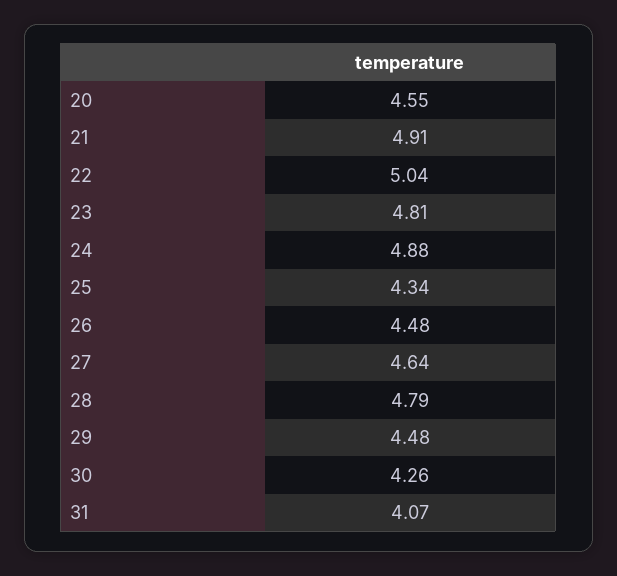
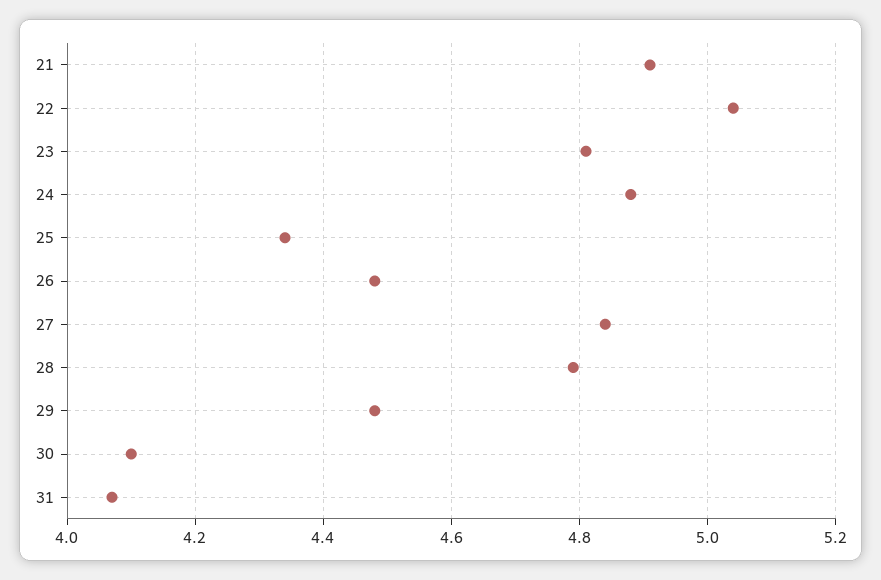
  {
-   "20": 4.55,
    "21": 4.91,
    "22": 5.04,
    "23": 4.81,
    "24": 4.88,
    "25": 4.34,
    "26": 4.48,
-   "27": 4.64,
+   "27": 4.85,
    "28": 4.79,
    "29": 4.48,
-   "30": 4.26,
+   "30": 4.1,
    "31": 4.07
  }

